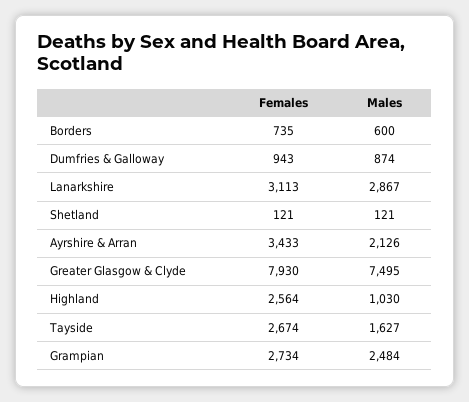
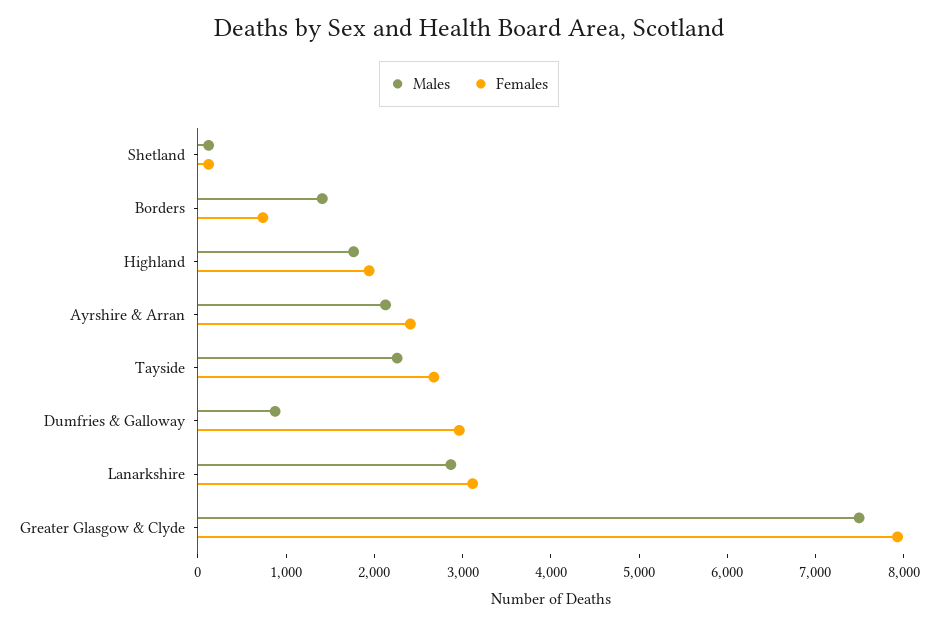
  {
    "Females": {
      "Borders": 735,
-     "Dumfries & Galloway": 943,
+     "Dumfries & Galloway": 3000,
      "Lanarkshire": 3113,
      "Shetland": 121,
-     "Ayrshire & Arran": 3433,
+     "Ayrshire & Arran": 2400,
      "Greater Glasgow & Clyde": 7930,
-     "Highland": 2564,
+     "Highland": 2000,
-     "Tayside": 2674,
+     "Tayside": 2674
-     "Grampian": 2734
    },
    "Males": {
-     "Borders": 600,
+     "Borders": 1400,
      "Dumfries & Galloway": 874,
      "Lanarkshire": 2867,
      "Shetland": 121,
      "Ayrshire & Arran": 2126,
      "Greater Glasgow & Clyde": 7495,
-     "Highland": 1030,
+     "Highland": 1800,
-     "Tayside": 1627,
+     "Tayside": 2200
-     "Grampian": 2484
    }
  }

